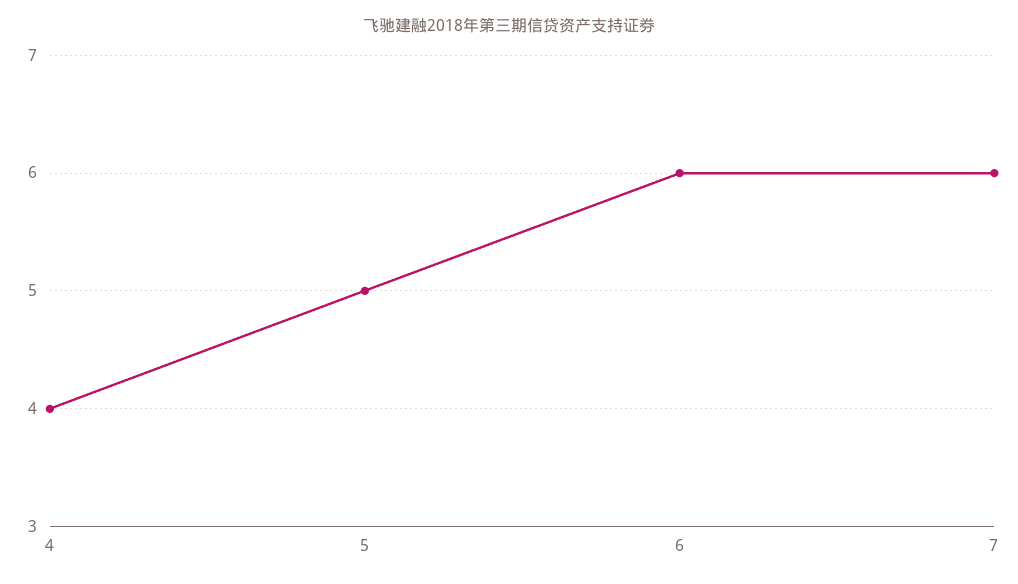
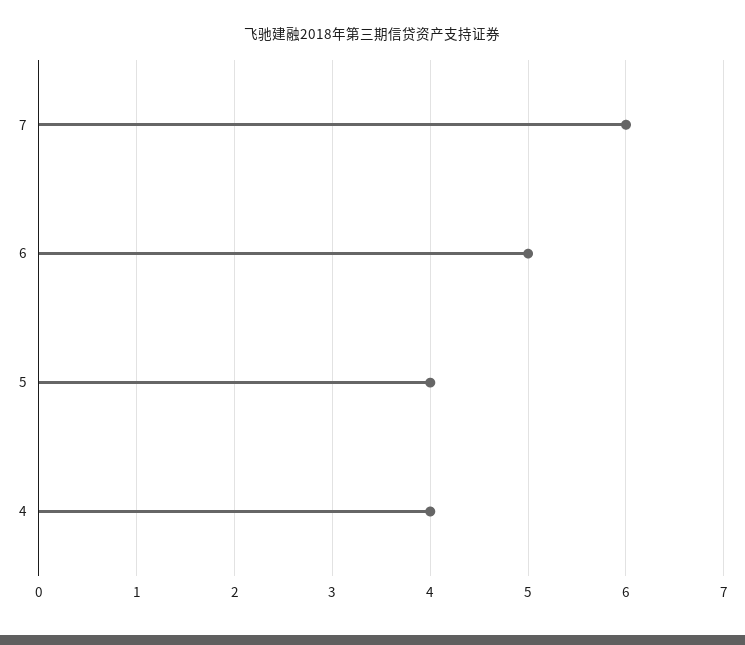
  {
    "4": 4,
-   "5": 5,
+   "5": 4,
-   "6": 6,
+   "6": 5,
    "7": 6
  }

